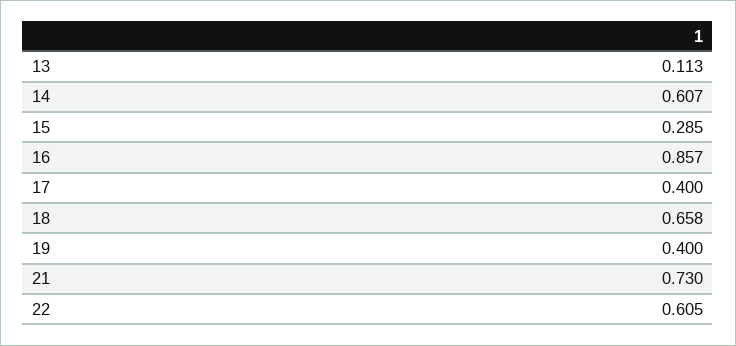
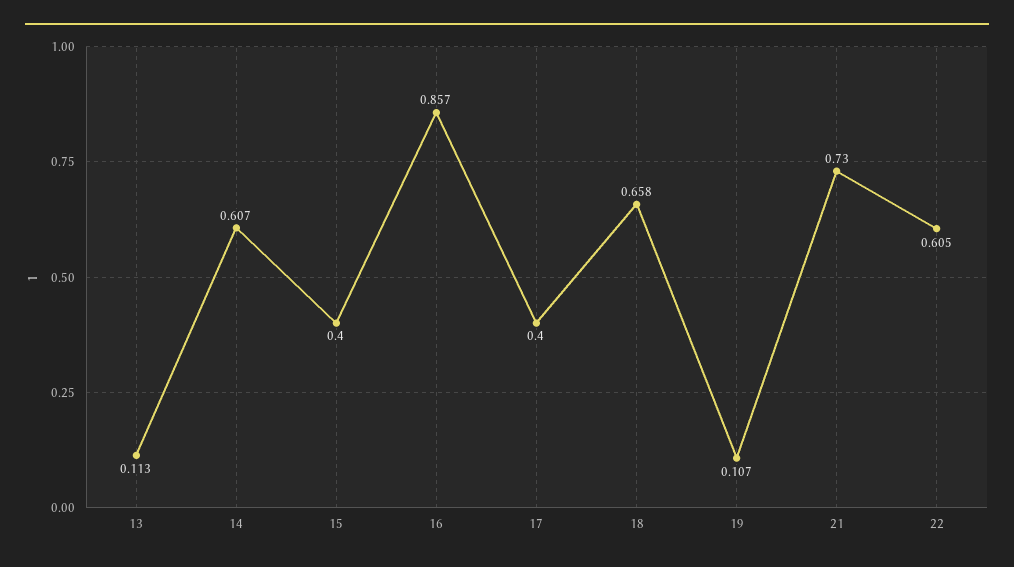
  {
    "13": 0.113,
    "14": 0.607,
-   "15": 0.285,
+   "15": 0.4,
    "16": 0.857,
    "17": 0.4,
    "18": 0.658,
-   "19": 0.4,
+   "19": 0.107,
    "21": 0.73,
    "22": 0.605
  }

